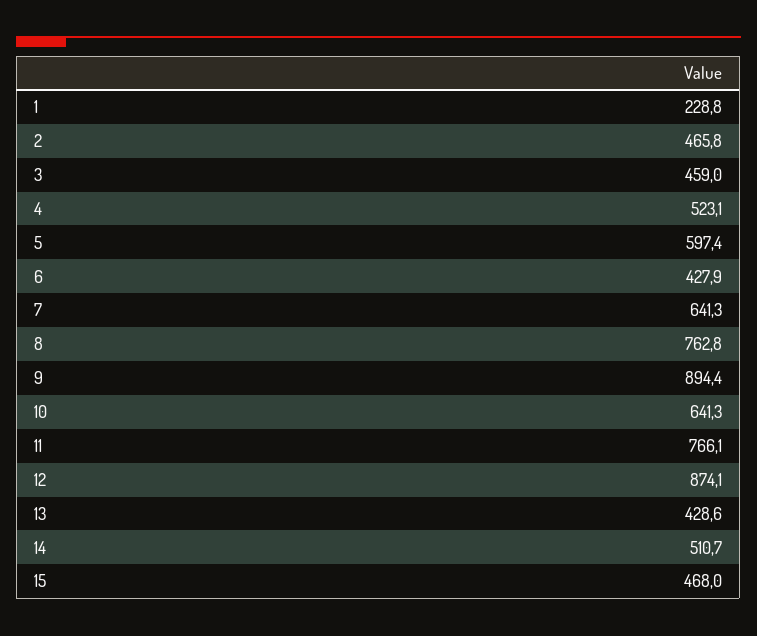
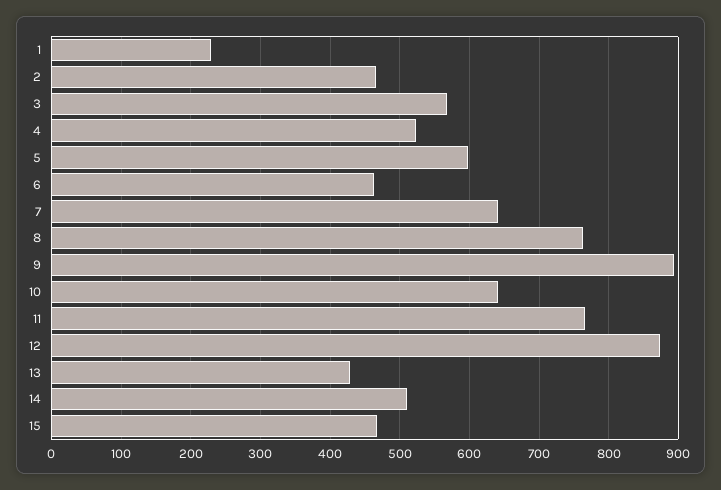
  {
    "1": 228.8,
    "2": 465.8,
-   "3": 459,
+   "3": 570,
    "4": 523.1,
    "5": 597.4,
-   "6": 427.9,
+   "6": 460,
    "7": 641.3,
    "8": 762.8,
    "9": 894.4,
    "10": 641.3,
    "11": 766.1,
    "12": 874.1,
    "13": 428.6,
    "14": 510.7,
    "15": 468
  }

